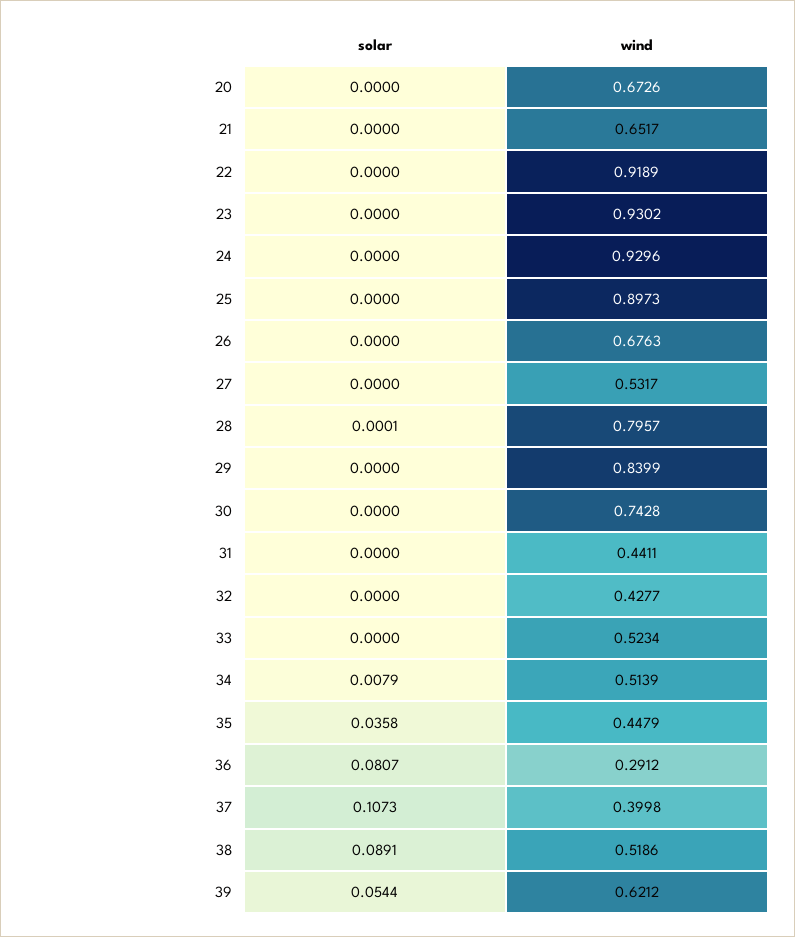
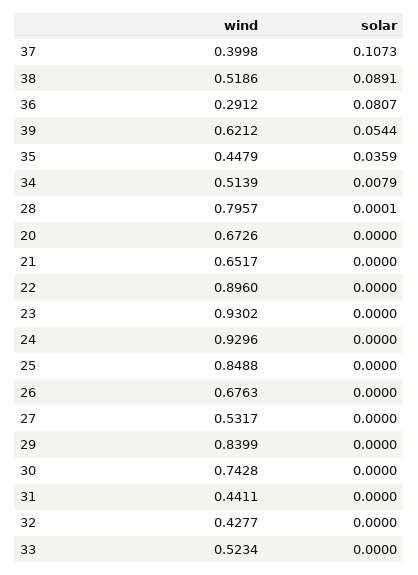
  {
    "solar": {
      "20": 0,
      "21": 0,
      "22": 0,
      "23": 0,
      "24": 0,
      "25": 0,
      "26": 0,
      "27": 0,
      "28": 0.0001,
      "29": 0,
      "30": 0,
      "31": 0,
      "32": 0,
      "33": 0,
      "34": 0.0079,
-     "35": 0.0358,
+     "35": 0.0359,
      "36": 0.0807,
      "37": 0.1073,
      "38": 0.0891,
      "39": 0.0544
    },
    "wind": {
      "20": 0.6726,
      "21": 0.6517,
-     "22": 0.9189,
+     "22": 0.896,
      "23": 0.9302,
      "24": 0.9296,
-     "25": 0.8973,
+     "25": 0.8488,
      "26": 0.6763,
      "27": 0.5317,
      "28": 0.7957,
      "29": 0.8399,
      "30": 0.7428,
      "31": 0.4411,
      "32": 0.4277,
      "33": 0.5234,
      "34": 0.5139,
      "35": 0.4479,
      "36": 0.2912,
      "37": 0.3998,
      "38": 0.5186,
      "39": 0.6212
    }
  }

